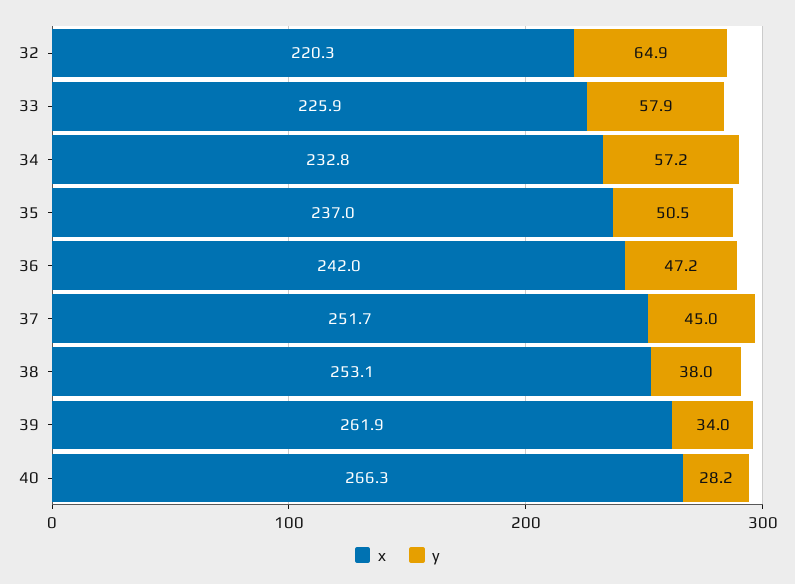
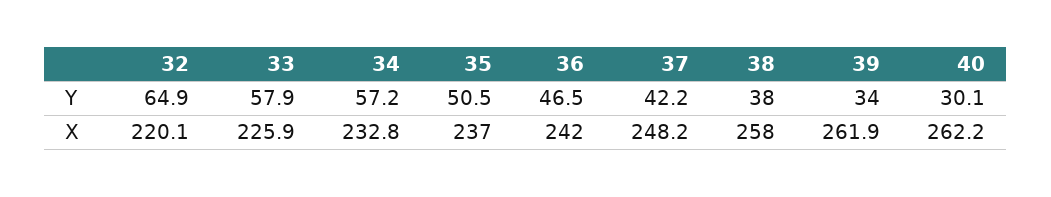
  {
    "x": {
-     "32": 220.3,
+     "32": 220.1,
      "33": 225.9,
      "34": 232.8,
      "35": 237,
      "36": 242,
-     "37": 251.7,
+     "37": 248.2,
-     "38": 253.1,
+     "38": 258,
      "39": 261.9,
-     "40": 266.3
+     "40": 262.2
    },
    "y": {
      "32": 64.9,
      "33": 57.9,
      "34": 57.2,
      "35": 50.5,
-     "36": 47.2,
+     "36": 46.5,
-     "37": 45,
+     "37": 42.2,
      "38": 38,
      "39": 34,
-     "40": 28.2
+     "40": 30.1
    }
  }

